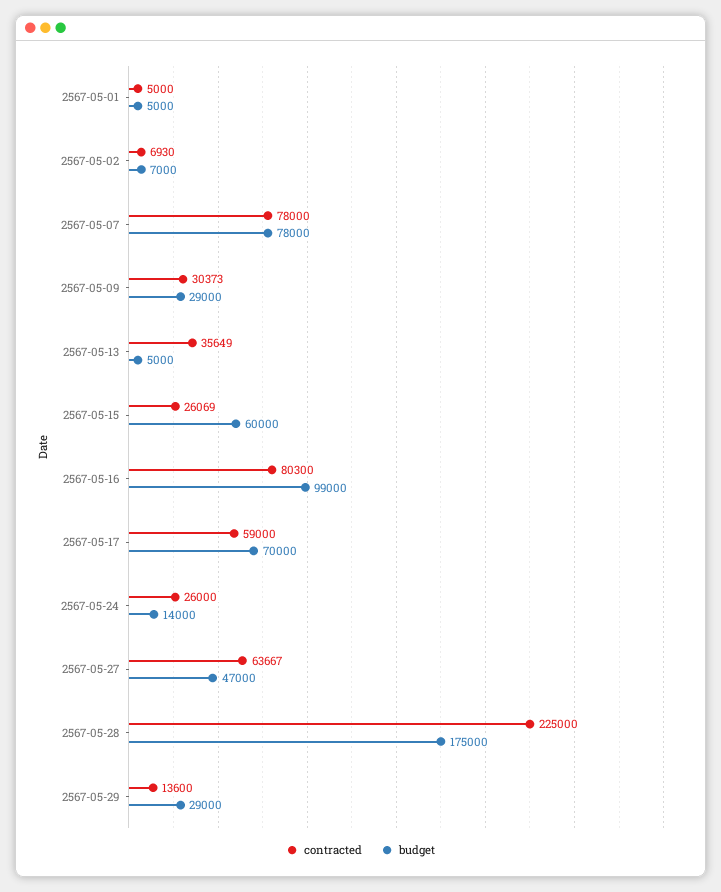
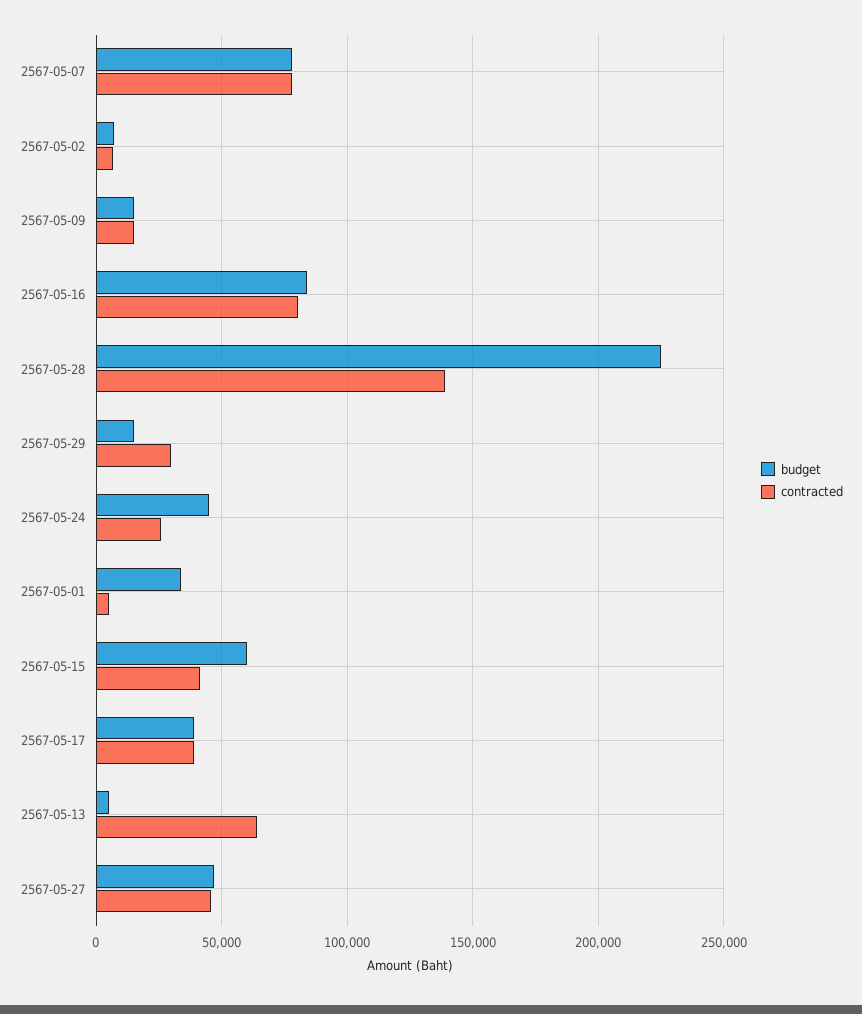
  {
    "contracted": {
      "2567-05-01": 5000,
      "2567-05-02": 6930,
      "2567-05-07": 78000,
-     "2567-05-09": 30373,
+     "2567-05-09": 15000,
-     "2567-05-13": 35649,
+     "2567-05-13": 65000,
-     "2567-05-15": 26069,
+     "2567-05-15": 40000,
      "2567-05-16": 80300,
-     "2567-05-17": 59000,
+     "2567-05-17": 40000,
      "2567-05-24": 26000,
-     "2567-05-27": 63667,
+     "2567-05-27": 45000,
-     "2567-05-28": 225000,
+     "2567-05-28": 140000,
-     "2567-05-29": 13600
+     "2567-05-29": 30000
    },
    "budget": {
-     "2567-05-01": 5000,
+     "2567-05-01": 35000,
      "2567-05-02": 7000,
      "2567-05-07": 78000,
-     "2567-05-09": 29000,
+     "2567-05-09": 15000,
      "2567-05-13": 5000,
      "2567-05-15": 60000,
-     "2567-05-16": 99000,
+     "2567-05-16": 85000,
-     "2567-05-17": 70000,
+     "2567-05-17": 40000,
-     "2567-05-24": 14000,
+     "2567-05-24": 45000,
      "2567-05-27": 47000,
-     "2567-05-28": 175000,
+     "2567-05-28": 225000,
-     "2567-05-29": 29000
+     "2567-05-29": 15000
    }
  }

